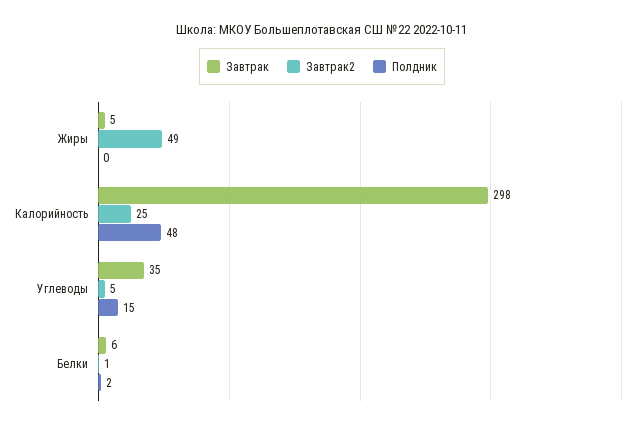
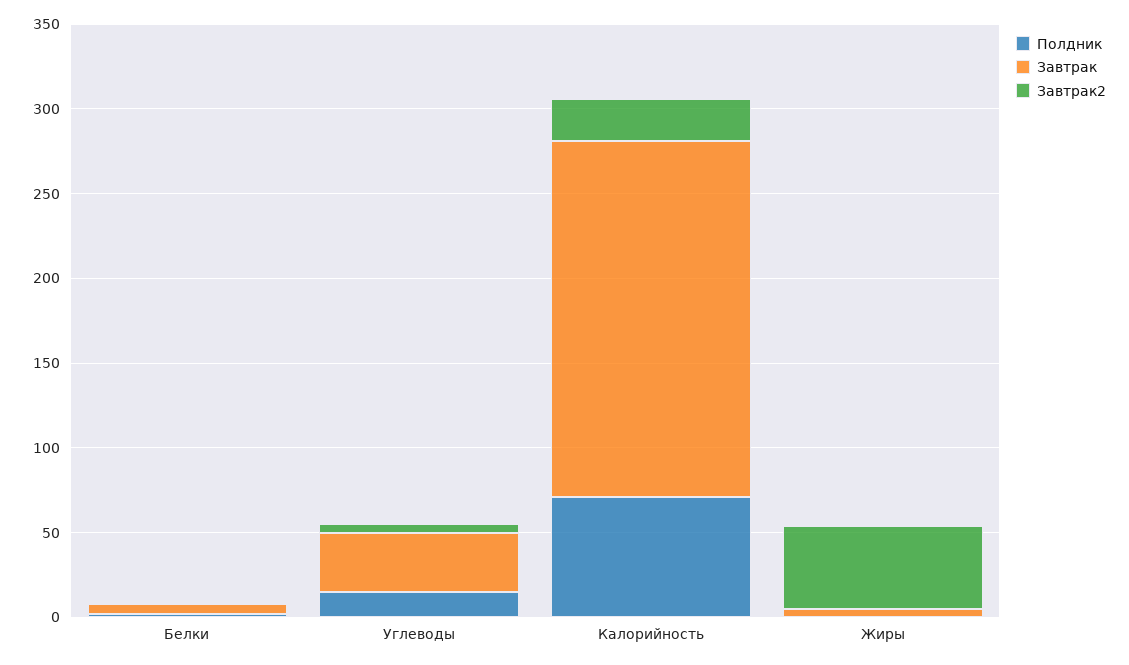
  {
    "Завтрак": {
      "Жиры": 5,
-     "Калорийность": 298,
+     "Калорийность": 210,
      "Углеводы": 35,
      "Белки": 6
    },
    "Завтрак2": {
      "Жиры": 49,
      "Калорийность": 25,
      "Углеводы": 5,
      "Белки": 1
    },
    "Полдник": {
      "Жиры": 0,
-     "Калорийность": 48,
+     "Калорийность": 70,
      "Углеводы": 15,
      "Белки": 2
    }
  }

